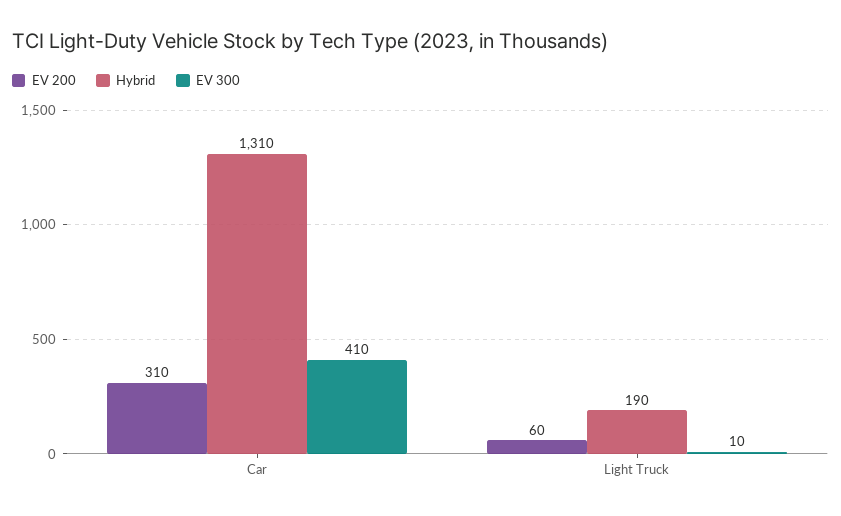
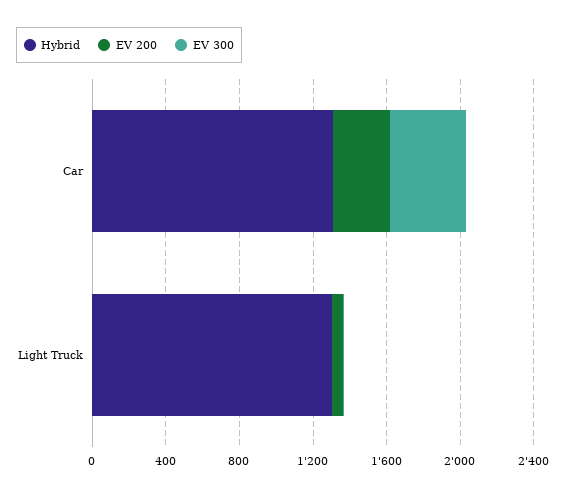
  {
    "EV 200": {
      "Car": 310,
      "Light Truck": 60
    },
    "Hybrid": {
      "Car": 1310,
-     "Light Truck": 190
+     "Light Truck": 1300
    },
    "EV 300": {
      "Car": 410,
      "Light Truck": 10
    }
  }

